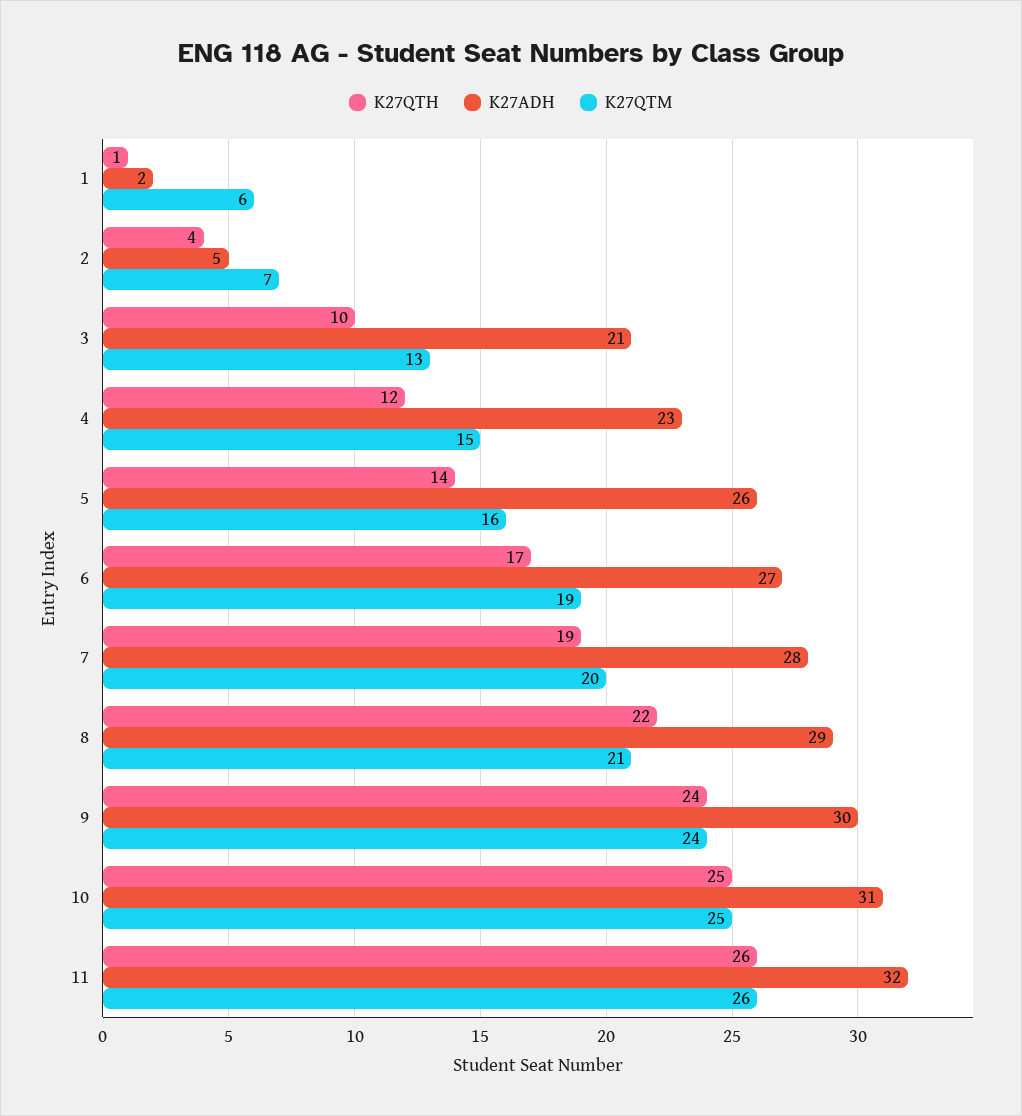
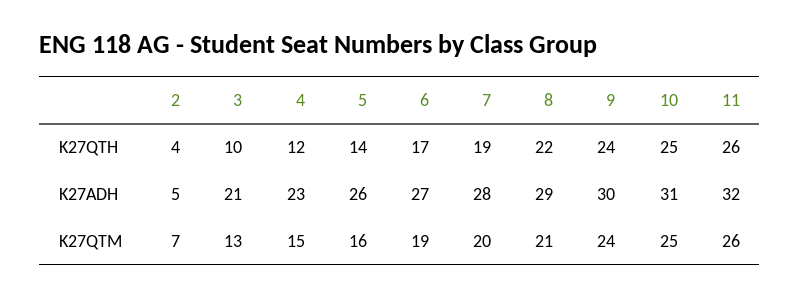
  {
    "K27QTH": {
-     "1": 1,
      "2": 4,
      "3": 10,
      "4": 12,
      "5": 14,
      "6": 17,
      "7": 19,
      "8": 22,
      "9": 24,
      "10": 25,
      "11": 26
    },
    "K27ADH": {
-     "1": 2,
      "2": 5,
      "3": 21,
      "4": 23,
      "5": 26,
      "6": 27,
      "7": 28,
      "8": 29,
      "9": 30,
      "10": 31,
      "11": 32
    },
    "K27QTM": {
-     "1": 6,
      "2": 7,
      "3": 13,
      "4": 15,
      "5": 16,
      "6": 19,
      "7": 20,
      "8": 21,
      "9": 24,
      "10": 25,
      "11": 26
    }
  }

